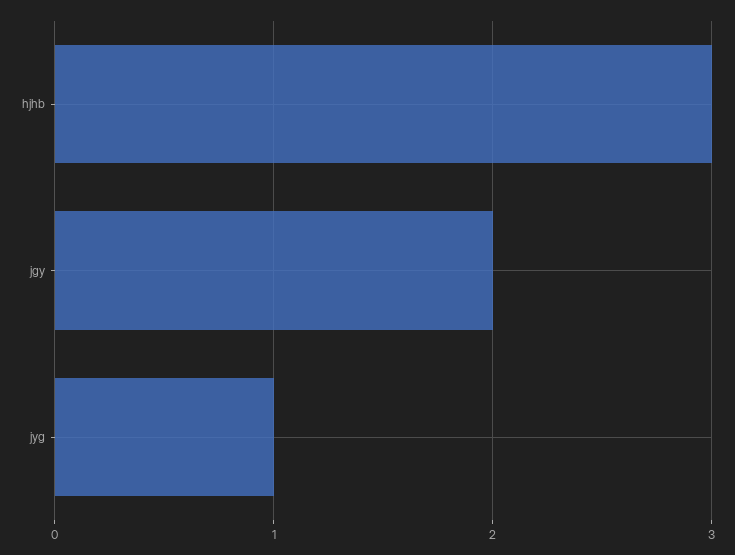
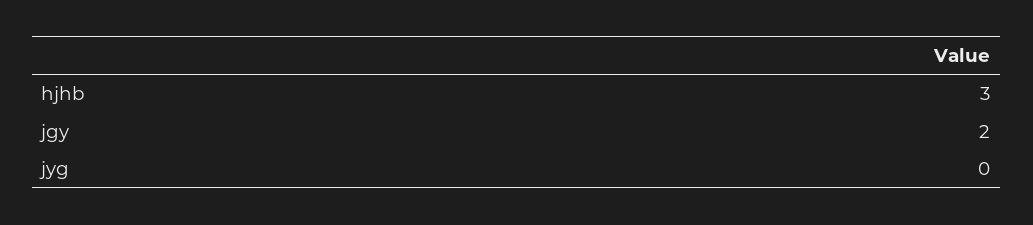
  {
    "hjhb": 3,
    "jgy": 2,
-   "jyg": 1
+   "jyg": 0
  }

